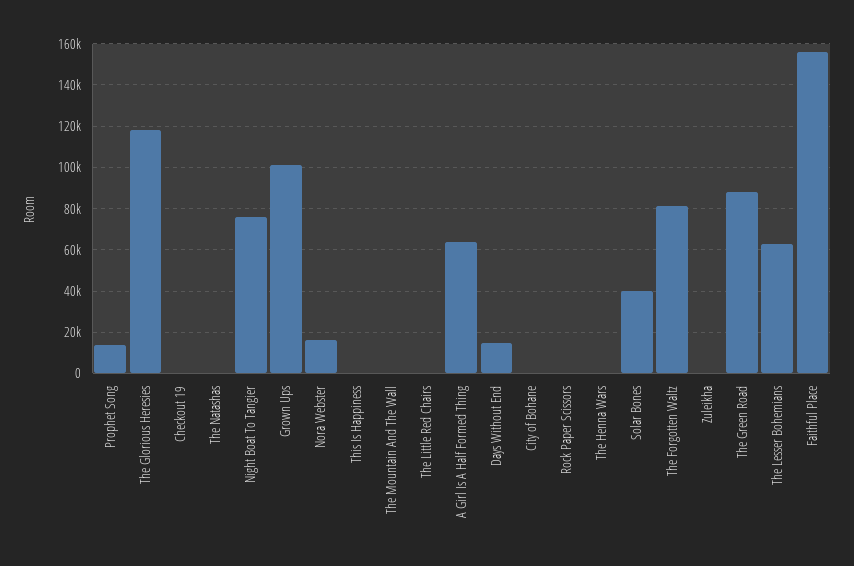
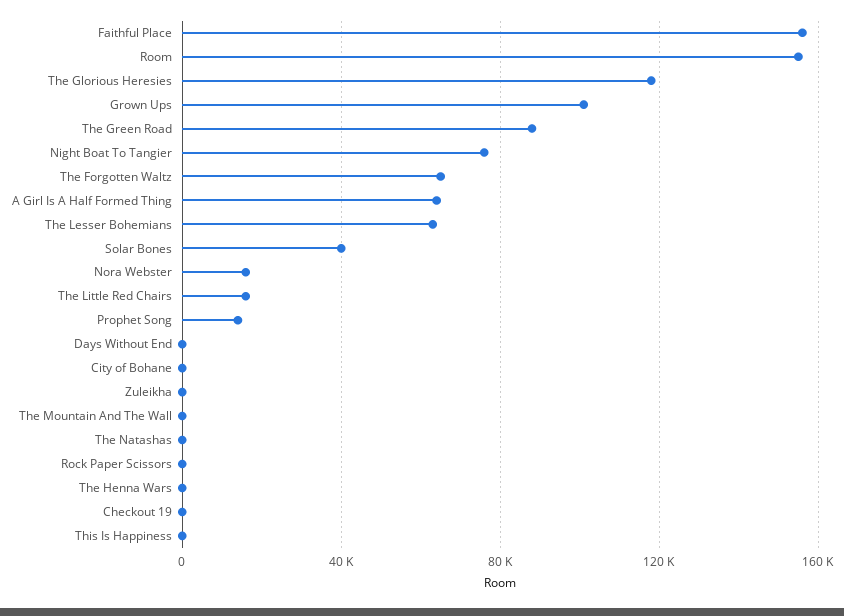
  {
    "Prophet Song": 15000,
    "The Glorious Heresies": 120000,
    "Checkout 19": 0,
    "The Natashas": 0,
    "Night Boat To Tangier": 75000,
    "Grown Ups": 100000,
    "Nora Webster": 15000,
    "This Is Happiness": 0,
    "The Mountain And The Wall": 0,
-   "The Little Red Chairs": 0,
+   "The Little Red Chairs": 15000,
    "A Girl Is A Half Formed Thing": 65000,
-   "Days Without End": 15000,
+   "Days Without End": 0,
    "City of Bohane": 0,
    "Rock Paper Scissors": 0,
    "The Henna Wars": 0,
    "Solar Bones": 40000,
-   "The Forgotten Waltz": 80000,
+   "The Forgotten Waltz": 65000,
    "Zuleikha": 0,
    "The Green Road": 90000,
    "The Lesser Bohemians": 65000,
-   "Faithful Place": 155000
+   "Faithful Place": 155000,
+   "Room": 155000
  }

